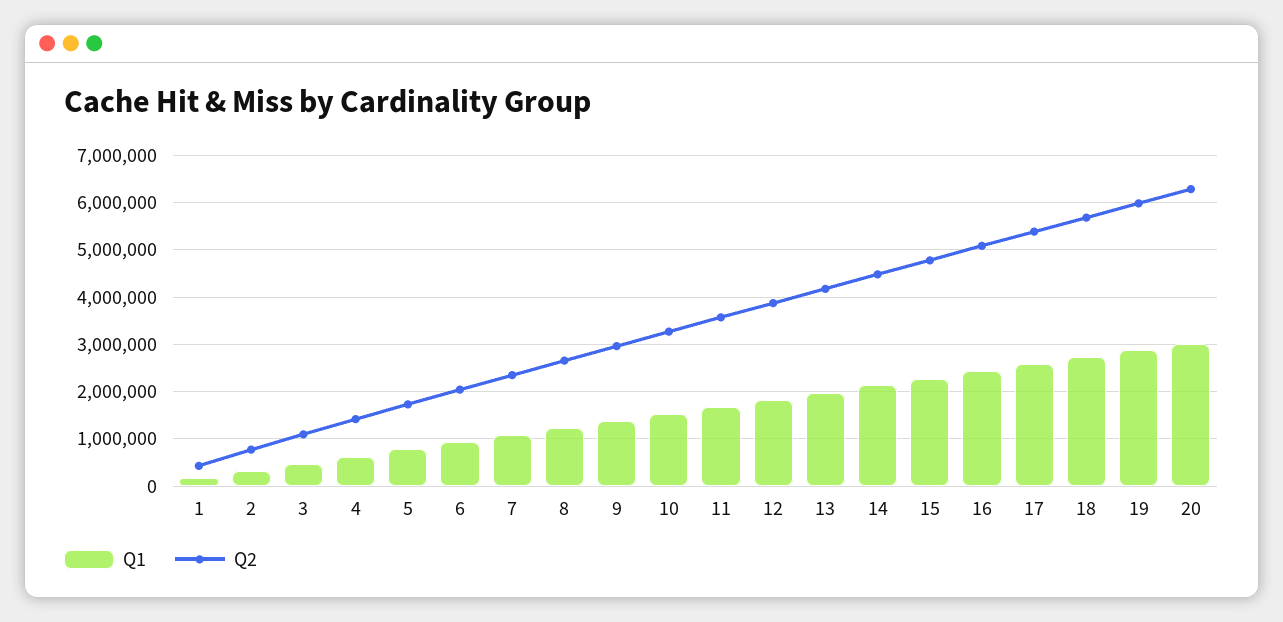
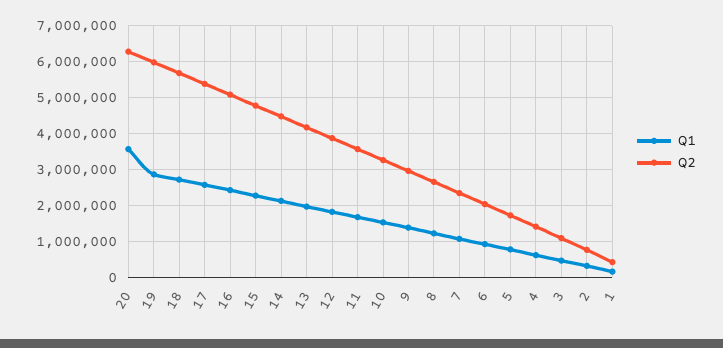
  {
    "Q1": {
      "1": 200000,
      "2": 400000,
      "3": 400000,
      "4": 600000,
      "5": 800000,
      "6": 1000000,
      "7": 1000000,
      "8": 1200000,
      "9": 1400000,
      "10": 1600000,
      "11": 1600000,
      "12": 1800000,
      "13": 2000000,
      "14": 2200000,
      "15": 2200000,
      "16": 2400000,
      "17": 2600000,
      "18": 2800000,
      "19": 2800000,
-     "20": 3000000
+     "20": 3600000
    },
    "Q2": {
      "1": 400000,
      "2": 800000,
      "3": 1000000,
      "4": 1400000,
      "5": 1800000,
      "6": 2000000,
      "7": 2400000,
      "8": 2600000,
      "9": 3000000,
      "10": 3200000,
      "11": 3600000,
      "12": 3800000,
      "13": 4200000,
      "14": 4400000,
      "15": 4800000,
      "16": 5000000,
      "17": 5400000,
      "18": 5600000,
      "19": 6000000,
      "20": 6200000
    }
  }

